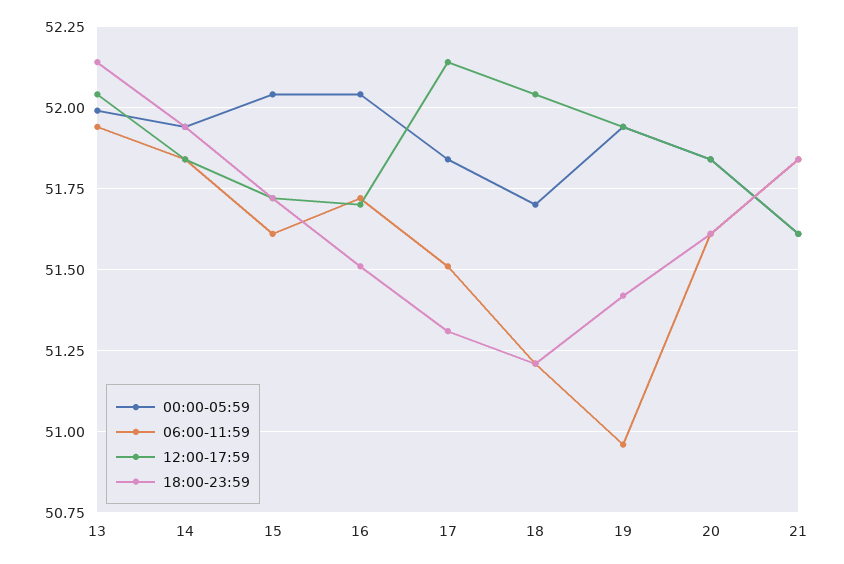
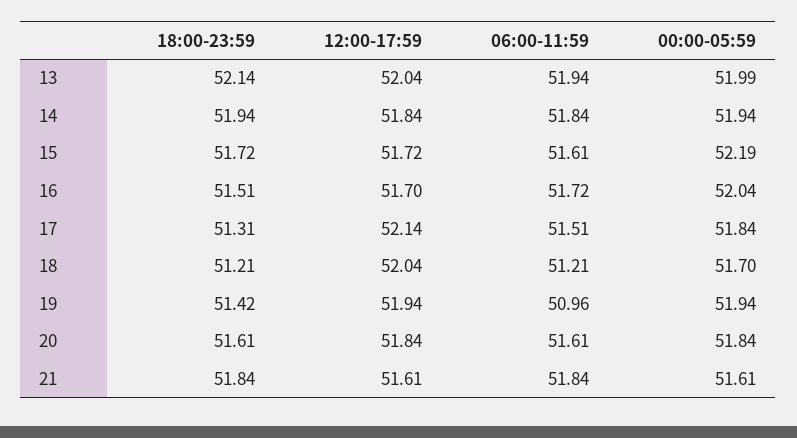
  {
    "00:00-05:59": {
      "13": 51.99,
      "14": 51.94,
-     "15": 52.05,
+     "15": 52.19,
      "16": 52.04,
      "17": 51.84,
      "18": 51.7,
      "19": 51.94,
      "20": 51.84,
      "21": 51.61
    },
    "06:00-11:59": {
      "13": 51.94,
      "14": 51.84,
      "15": 51.61,
      "16": 51.72,
      "17": 51.51,
      "18": 51.21,
      "19": 50.96,
      "20": 51.61,
      "21": 51.84
    },
    "12:00-17:59": {
      "13": 52.04,
      "14": 51.84,
      "15": 51.72,
      "16": 51.7,
      "17": 52.14,
      "18": 52.04,
      "19": 51.94,
      "20": 51.84,
      "21": 51.61
    },
    "18:00-23:59": {
      "13": 52.14,
      "14": 51.94,
      "15": 51.72,
      "16": 51.51,
      "17": 51.31,
      "18": 51.21,
      "19": 51.42,
      "20": 51.61,
      "21": 51.84
    }
  }

